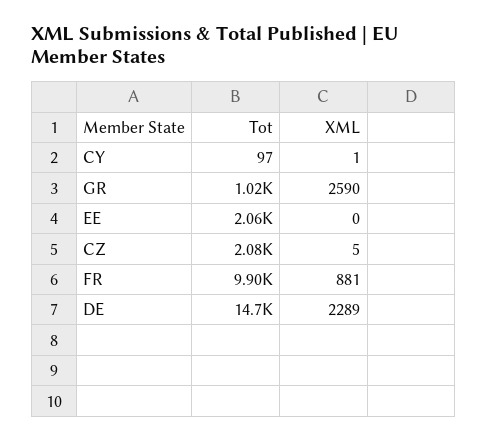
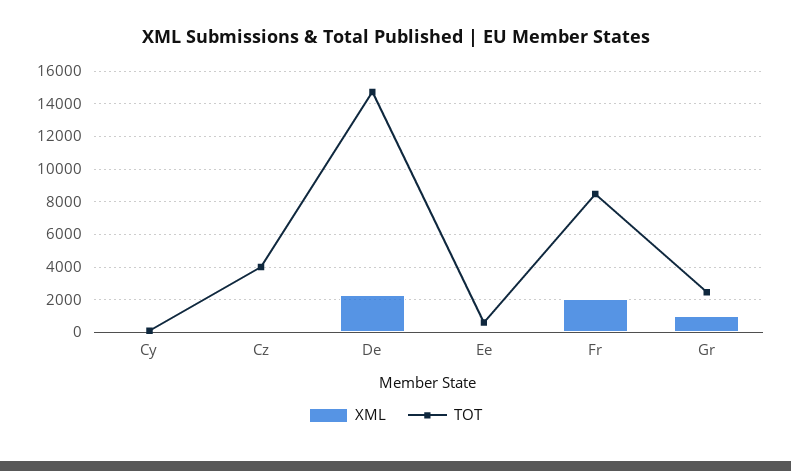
  {
    "Tot": {
      "CY": 97,
-     "GR": 1020,
+     "GR": 2500,
-     "EE": 2060,
+     "EE": 500,
-     "CZ": 2080,
+     "CZ": 4000,
-     "FR": 9900,
+     "FR": 8500,
      "DE": 14700
    },
    "XML": {
      "CY": 1,
-     "GR": 2590,
+     "GR": 1000,
      "EE": 0,
      "CZ": 5,
-     "FR": 881,
+     "FR": 2000,
      "DE": 2289
    }
  }

